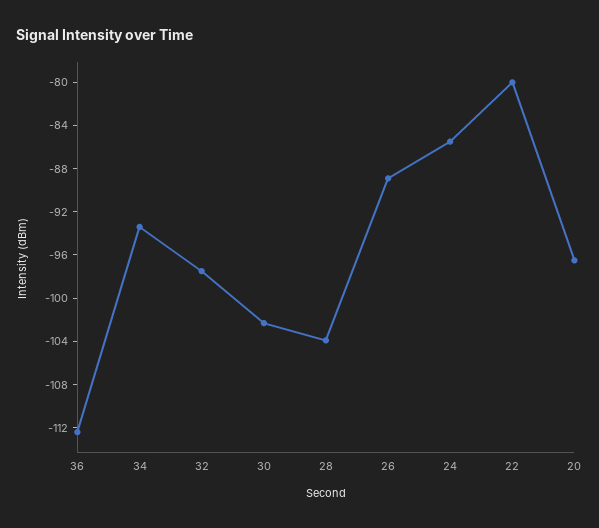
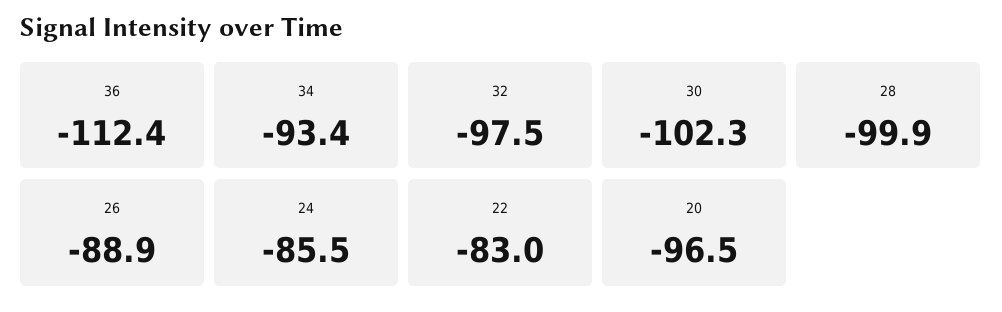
  {
    "36": -112.4,
    "34": -93.4,
    "32": -97.5,
    "30": -102.3,
-   "28": -104,
+   "28": -99.9,
    "26": -88.9,
    "24": -85.5,
-   "22": -80,
+   "22": -83,
    "20": -96.5
  }

